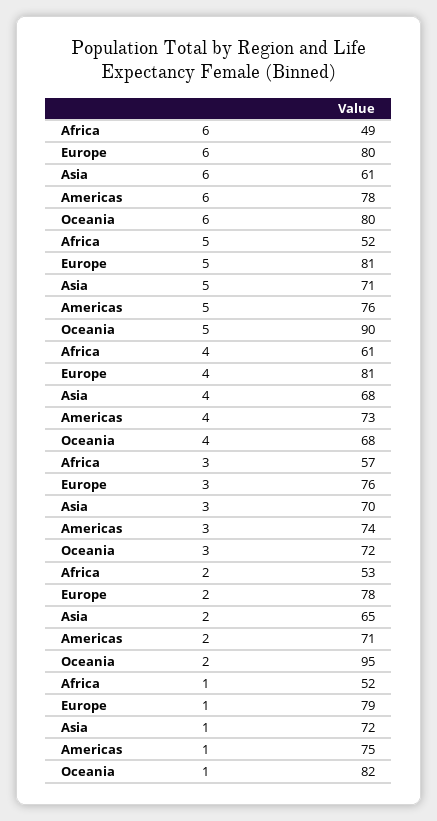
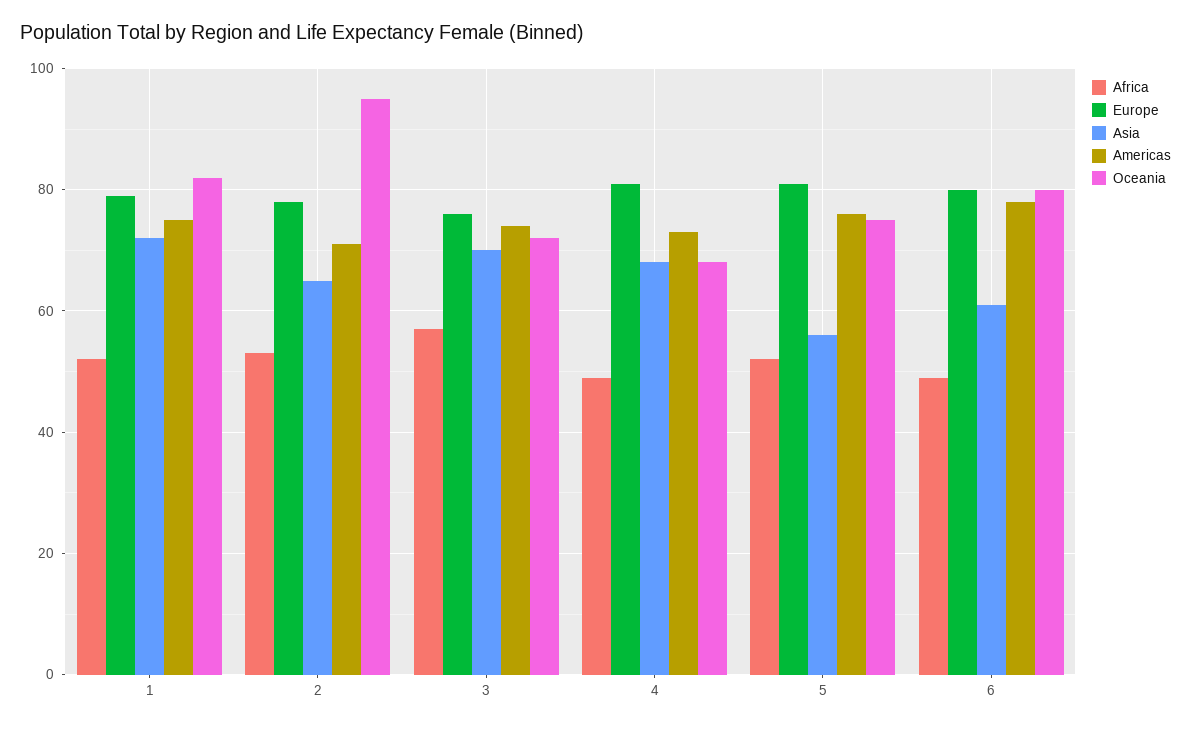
  {
    "Africa": {
      "6": 49,
      "5": 52,
-     "4": 61,
+     "4": 50,
      "3": 57,
      "2": 53,
      "1": 52
    },
    "Europe": {
      "6": 80,
      "5": 81,
      "4": 81,
      "3": 76,
      "2": 78,
      "1": 79
    },
    "Asia": {
      "6": 61,
-     "5": 71,
+     "5": 55,
      "4": 68,
      "3": 70,
      "2": 65,
      "1": 72
    },
    "Americas": {
      "6": 78,
      "5": 76,
      "4": 73,
      "3": 74,
      "2": 71,
      "1": 75
    },
    "Oceania": {
      "6": 80,
-     "5": 90,
+     "5": 75,
      "4": 68,
      "3": 72,
      "2": 95,
      "1": 82
    }
  }

